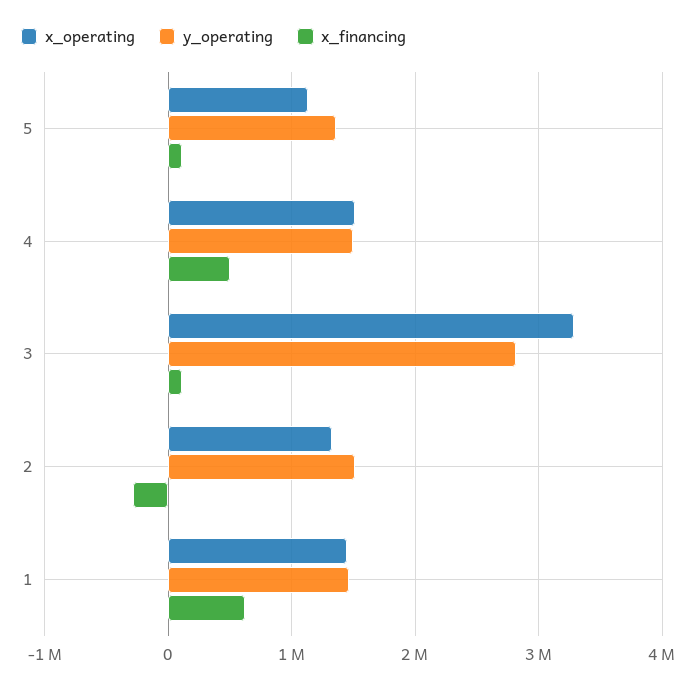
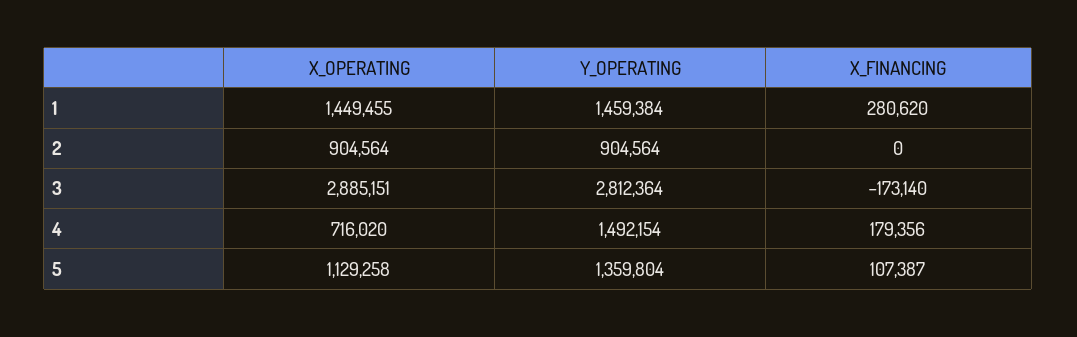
  {
    "x_operating": {
      "5": 1129258,
-     "4": 1500000,
+     "4": 716020,
-     "3": 3300000,
+     "3": 2885151,
-     "2": 1300000,
+     "2": 904564,
      "1": 1449455
    },
    "y_operating": {
      "5": 1359804,
      "4": 1492154,
      "3": 2812364,
-     "2": 1500000,
+     "2": 904564,
      "1": 1459384
    },
    "x_financing": {
      "5": 107387,
-     "4": 500000,
+     "4": 179356,
-     "3": 100000,
+     "3": -173140,
-     "2": -300000,
+     "2": 0,
-     "1": 600000
+     "1": 280620
    }
  }

